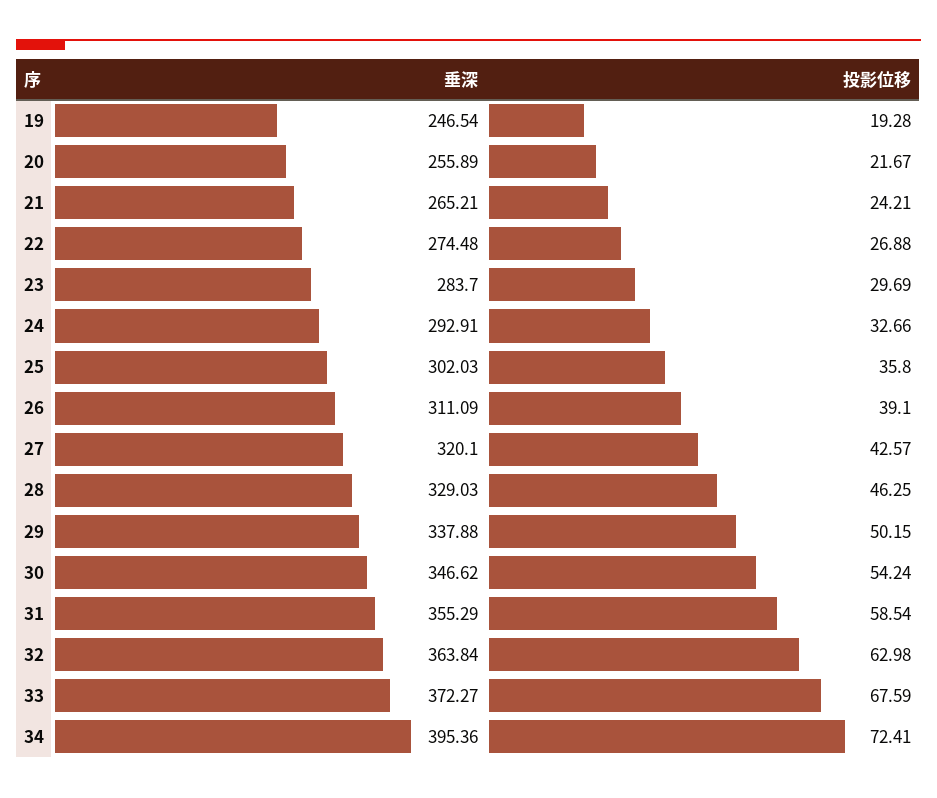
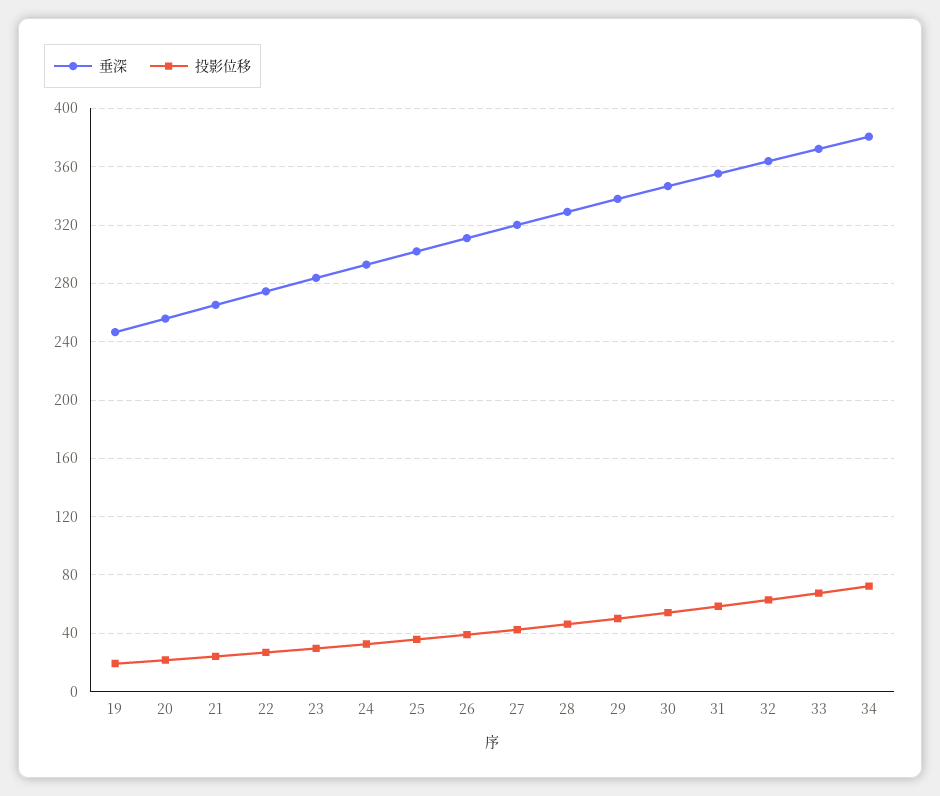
  {
    "垂深": {
      "19": 246.54,
      "20": 255.89,
      "21": 265.21,
      "22": 274.48,
      "23": 283.7,
      "24": 292.91,
      "25": 302.03,
      "26": 311.09,
      "27": 320.1,
      "28": 329.03,
      "29": 337.88,
      "30": 346.62,
      "31": 355.29,
      "32": 363.84,
      "33": 372.27,
-     "34": 395.36
+     "34": 380
    },
    "投影位移": {
      "19": 19.28,
      "20": 21.67,
      "21": 24.21,
      "22": 26.88,
      "23": 29.69,
      "24": 32.66,
      "25": 35.8,
      "26": 39.1,
      "27": 42.57,
      "28": 46.25,
      "29": 50.15,
      "30": 54.24,
      "31": 58.54,
      "32": 62.98,
      "33": 67.59,
      "34": 72.41
    }
  }

